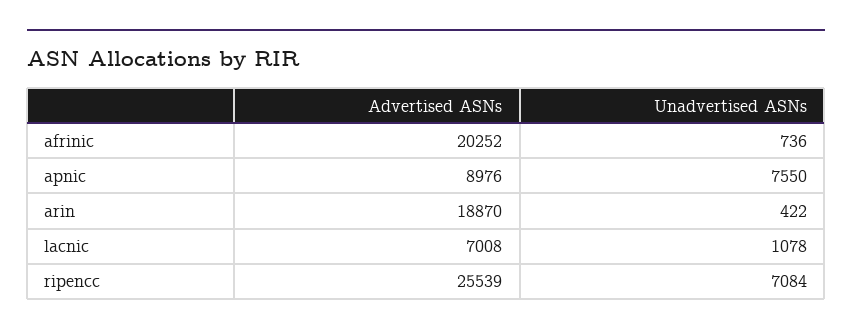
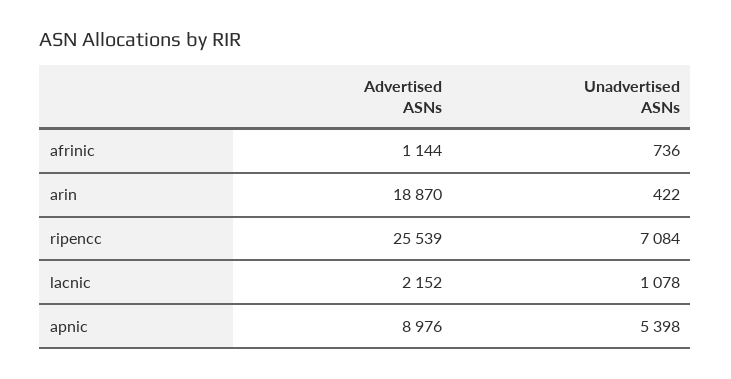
  {
    "Advertised ASNs": {
-     "afrinic": 20252,
+     "afrinic": 1144,
      "apnic": 8976,
      "arin": 18870,
-     "lacnic": 7008,
+     "lacnic": 2152,
      "ripencc": 25539
    },
    "Unadvertised ASNs": {
      "afrinic": 736,
-     "apnic": 7550,
+     "apnic": 5398,
      "arin": 422,
      "lacnic": 1078,
      "ripencc": 7084
    }
  }

